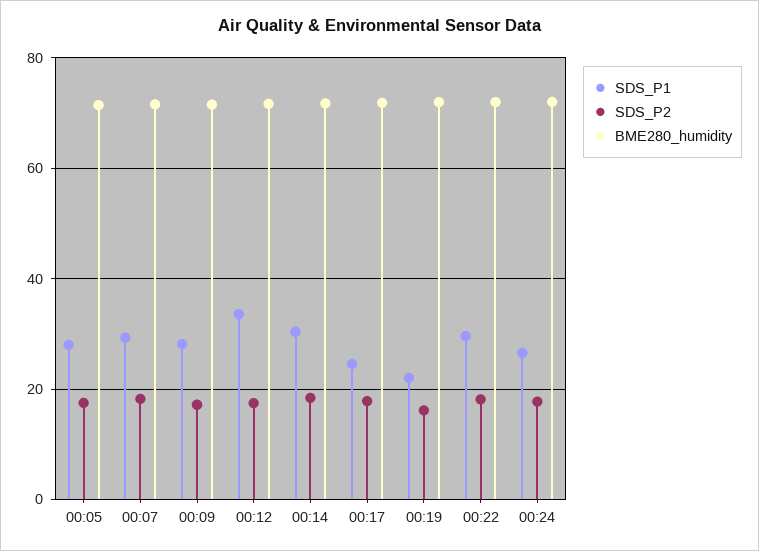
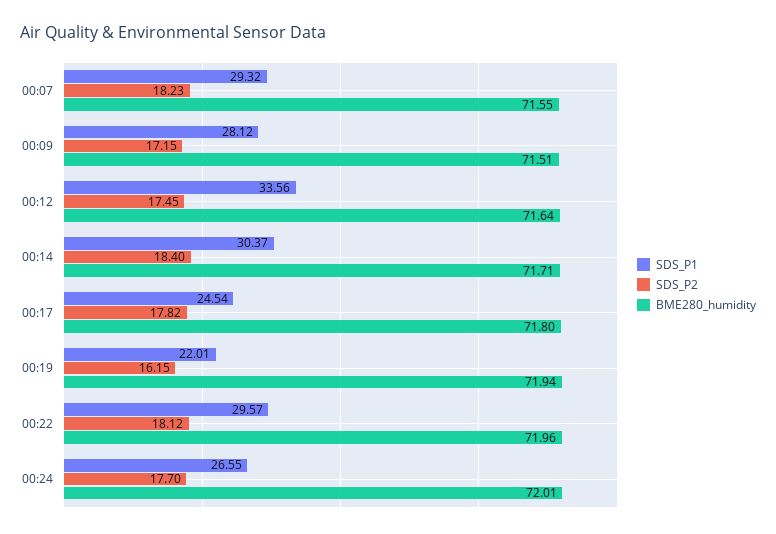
  {
    "SDS_P1": {
-     "00:05": 28,
      "00:07": 29.32,
      "00:09": 28.12,
      "00:12": 33.56,
      "00:14": 30.37,
      "00:17": 24.54,
      "00:19": 22.01,
      "00:22": 29.57,
      "00:24": 26.55
    },
    "SDS_P2": {
-     "00:05": 18,
      "00:07": 18.23,
      "00:09": 17.15,
      "00:12": 17.45,
      "00:14": 18.4,
      "00:17": 17.82,
      "00:19": 16.15,
      "00:22": 18.12,
      "00:24": 17.7
    },
    "BME280_humidity": {
-     "00:05": 72,
      "00:07": 71.55,
      "00:09": 71.51,
      "00:12": 71.64,
      "00:14": 71.71,
      "00:17": 71.8,
      "00:19": 71.94,
      "00:22": 71.96,
      "00:24": 72.01
    }
  }

